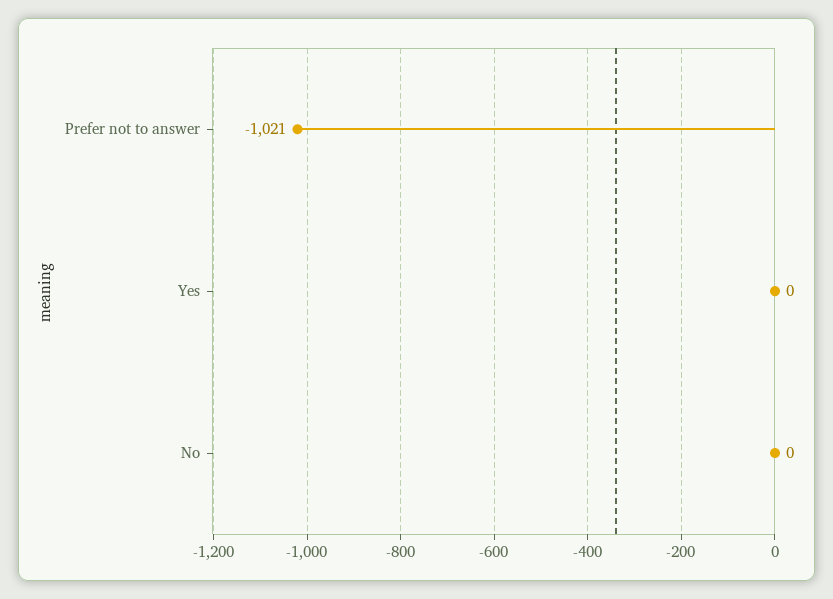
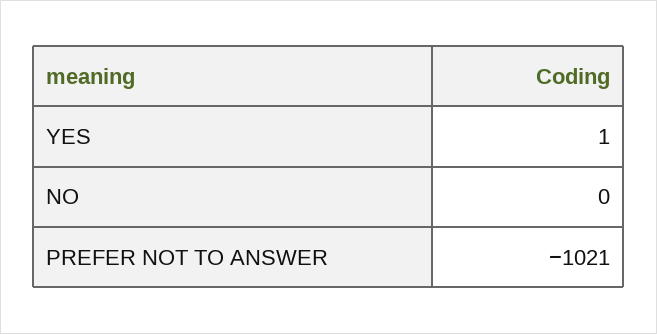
  {
    "Prefer not to answer": -1021,
-   "Yes": 0,
+   "Yes": 1,
    "No": 0
  }

